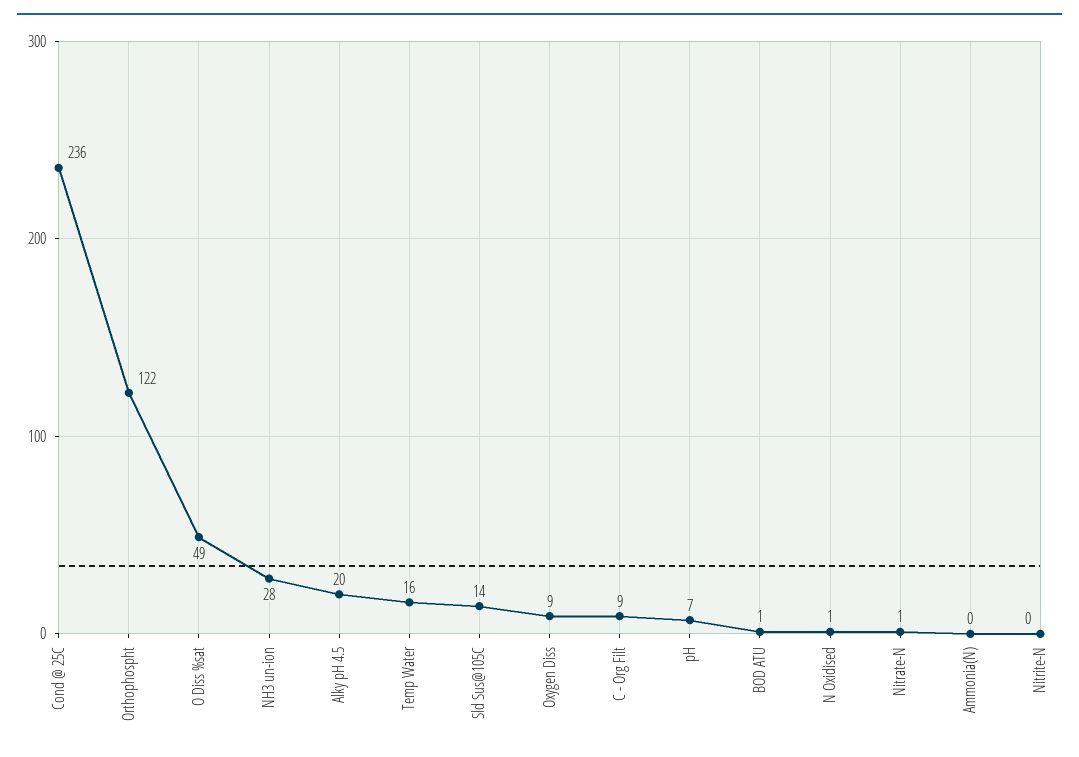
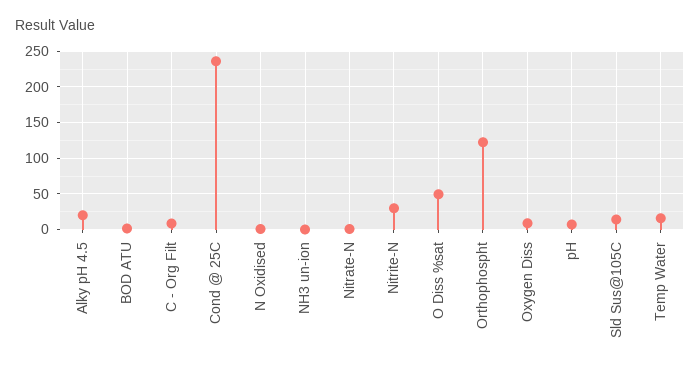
  {
    "Cond @ 25C": 236,
    "Orthophospht": 122,
    "O Diss %sat": 49,
-   "NH3 un-ion": 28,
+   "NH3 un-ion": 0,
    "Alky pH 4.5": 20,
    "Temp Water": 16,
    "Sld Sus@105C": 14,
    "Oxygen Diss": 9,
    "C - Org Filt": 9,
    "pH": 7,
    "BOD ATU": 1,
    "N Oxidised": 1,
    "Nitrate-N": 1,
-   "Ammonia(N)": 0,
-   "Nitrite-N": 0
+   "Nitrite-N": 30
  }

